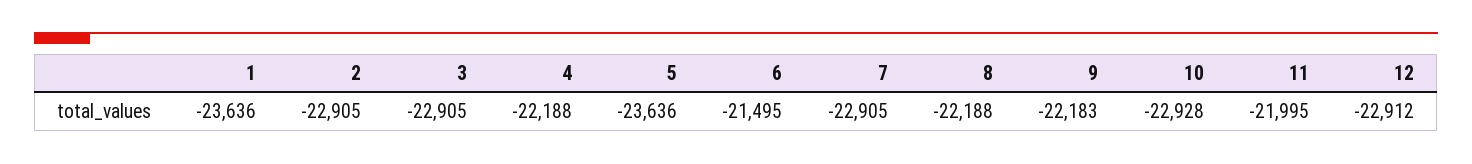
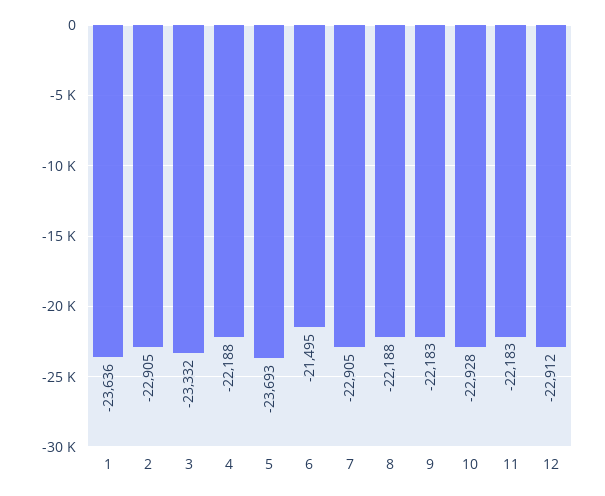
  {
    "1": -23636,
    "2": -22905,
-   "3": -22905,
+   "3": -23332,
    "4": -22188,
-   "5": -23636,
+   "5": -23693,
    "6": -21495,
    "7": -22905,
    "8": -22188,
    "9": -22183,
    "10": -22928,
-   "11": -21995,
+   "11": -22183,
    "12": -22912
  }

